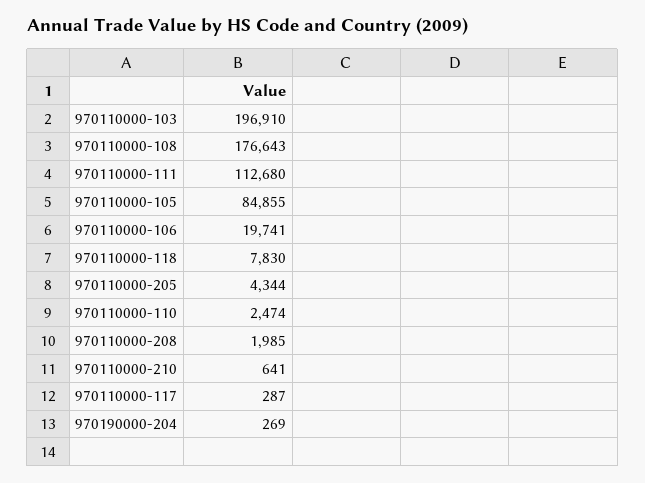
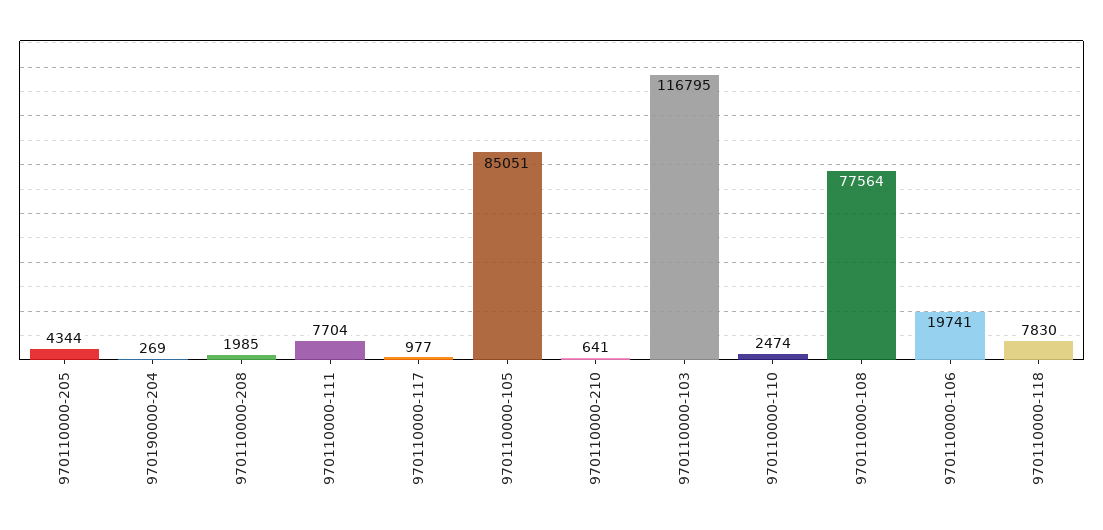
  {
-   "970110000-103": 196910,
+   "970110000-103": 116795,
-   "970110000-108": 176643,
+   "970110000-108": 77564,
-   "970110000-111": 112680,
+   "970110000-111": 7704,
-   "970110000-105": 84855,
+   "970110000-105": 85051,
    "970110000-106": 19741,
    "970110000-118": 7830,
    "970110000-205": 4344,
    "970110000-110": 2474,
    "970110000-208": 1985,
    "970110000-210": 641,
-   "970110000-117": 287,
+   "970110000-117": 977,
    "970190000-204": 269
  }

